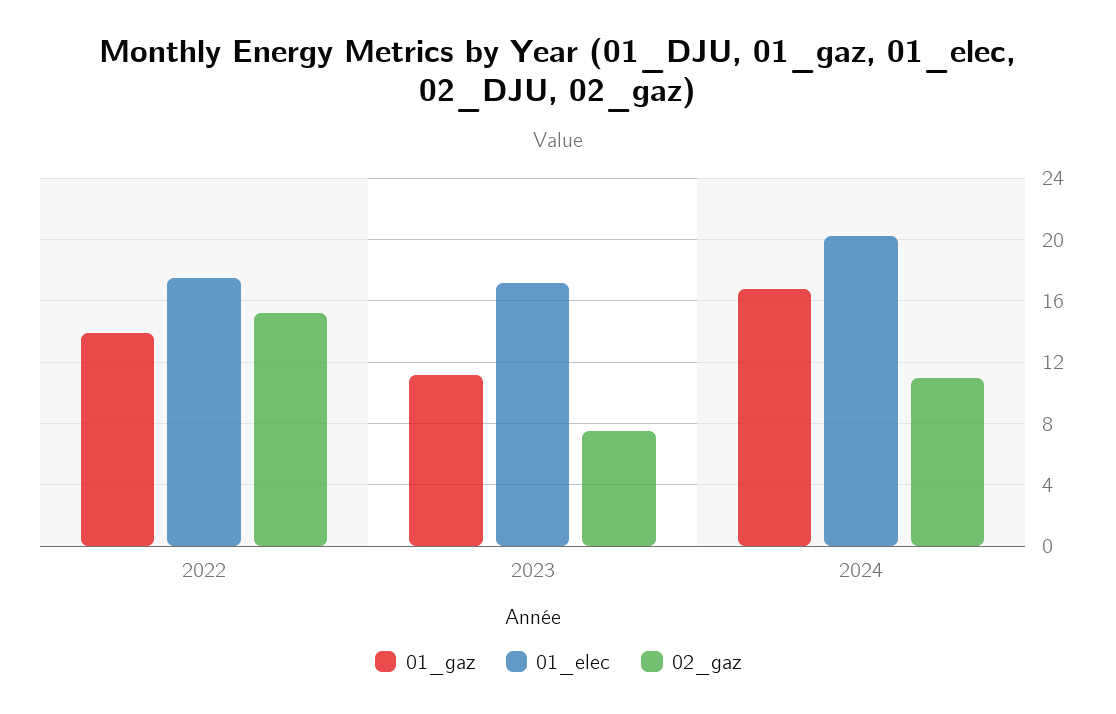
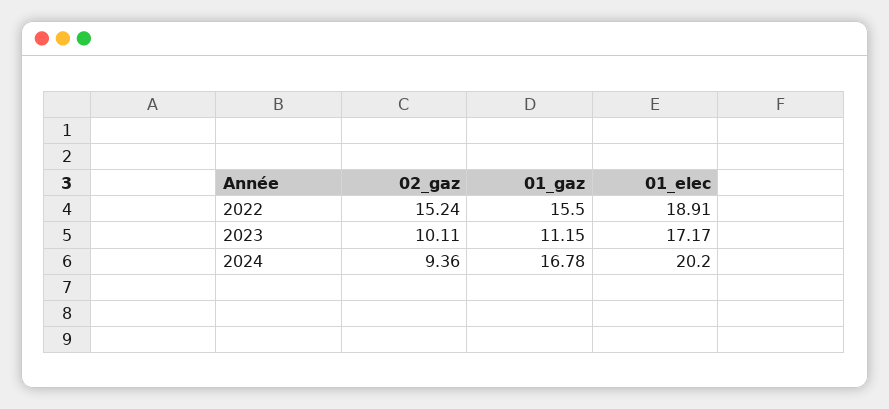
  {
    "01_gaz": {
-     "2022": 14,
+     "2022": 15.5,
      "2023": 11.15,
      "2024": 16.78
    },
    "01_elec": {
-     "2022": 17.5,
+     "2022": 18.91,
      "2023": 17.17,
      "2024": 20.2
    },
    "02_gaz": {
      "2022": 15.24,
-     "2023": 7.5,
+     "2023": 10.11,
-     "2024": 11
+     "2024": 9.36
    }
  }

